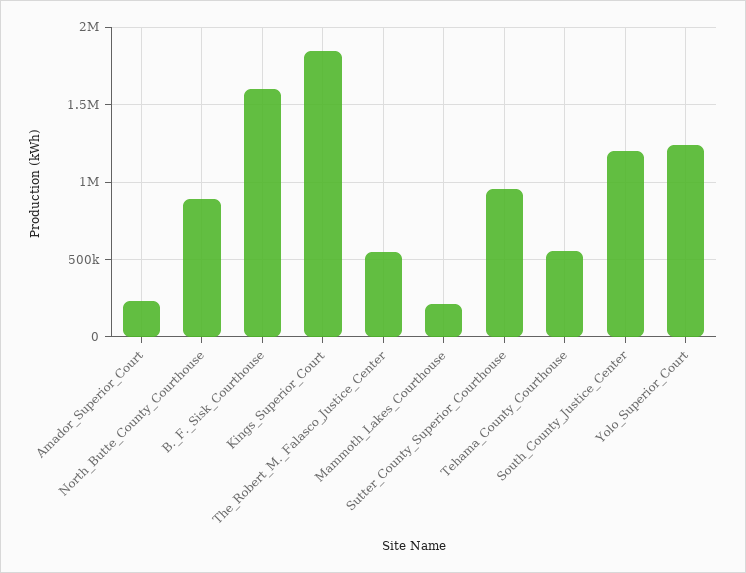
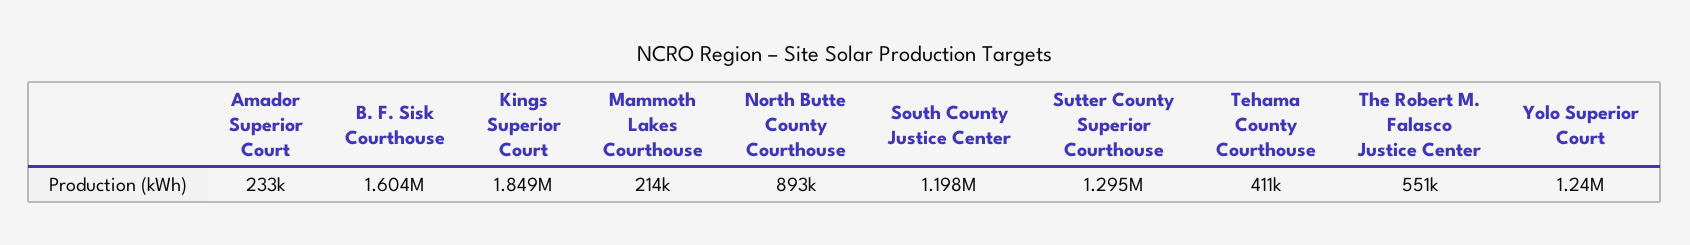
  {
    "Amador_Superior_Court": 233000,
    "North_Butte_County_Courthouse": 893000,
    "B._F._Sisk_Courthouse": 1604000,
    "Kings_Superior_Court": 1849000,
    "The_Robert_M._Falasco_Justice_Center": 551000,
    "Mammoth_Lakes_Courthouse": 214000,
-   "Sutter_County_Superior_Courthouse": 950000,
+   "Sutter_County_Superior_Courthouse": 1295000,
-   "Tehama_County_Courthouse": 550000,
+   "Tehama_County_Courthouse": 411000,
    "South_County_Justice_Center": 1198000,
    "Yolo_Superior_Court": 1240000
  }

